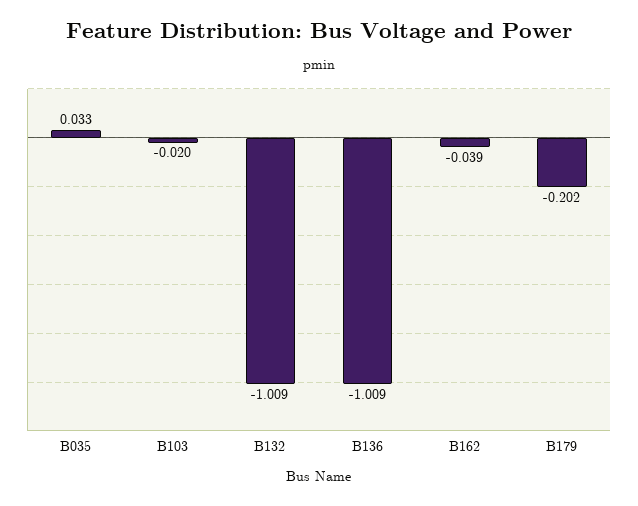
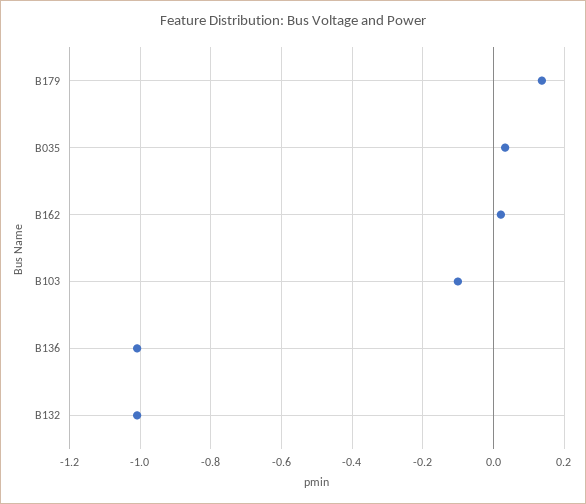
  {
    "B035": 0.033,
-   "B103": -0.02,
+   "B103": -0.1,
    "B132": -1.009,
    "B136": -1.009,
-   "B162": -0.039,
+   "B162": 0.02,
-   "B179": -0.202
+   "B179": 0.14
  }

